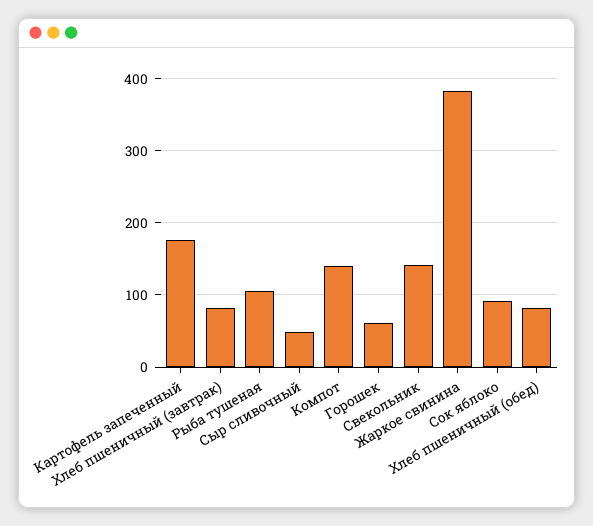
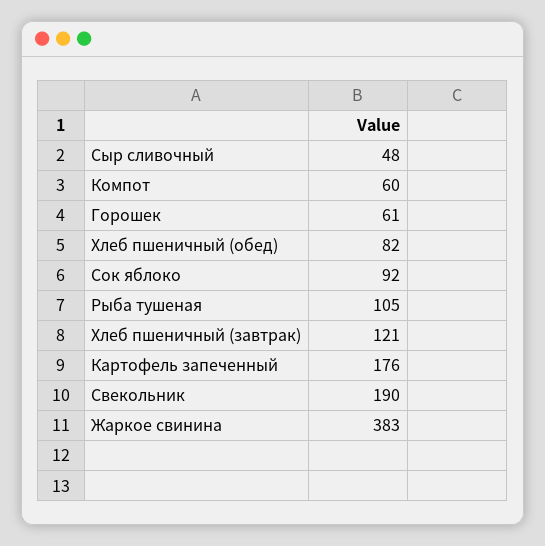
  {
    "Картофель запеченный": 176,
-   "Хлеб пшеничный (завтрак)": 80,
+   "Хлеб пшеничный (завтрак)": 121,
    "Рыба тушеная": 105,
    "Сыр сливочный": 48,
-   "Компот": 140,
+   "Компот": 60,
    "Горошек": 61,
-   "Свекольник": 140,
+   "Свекольник": 190,
    "Жаркое свинина": 383,
    "Сок яблоко": 92,
    "Хлеб пшеничный (обед)": 82
  }

